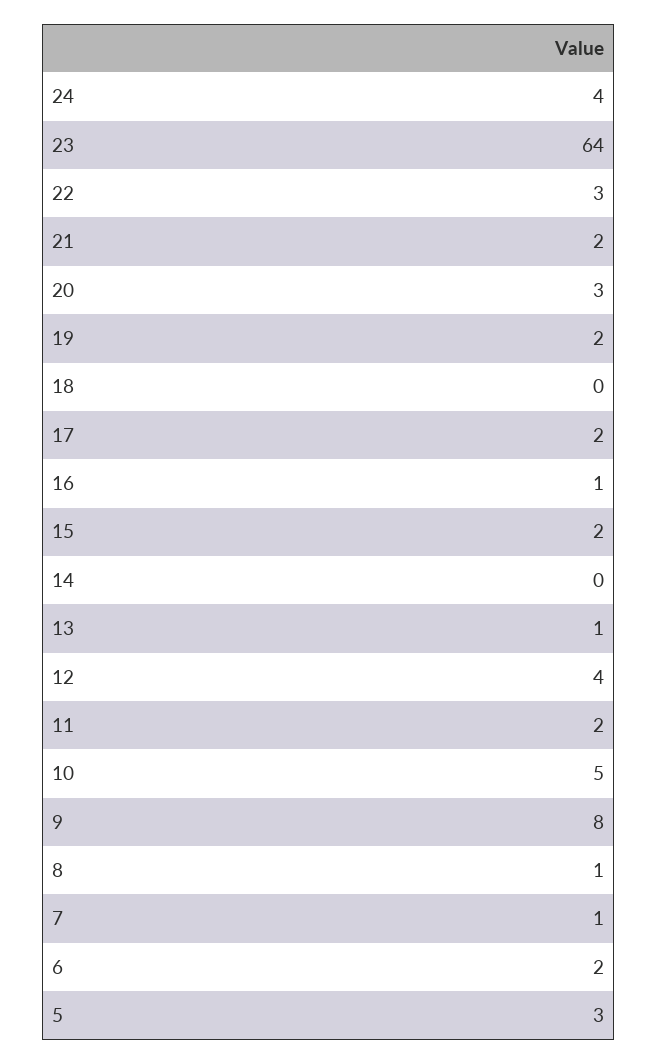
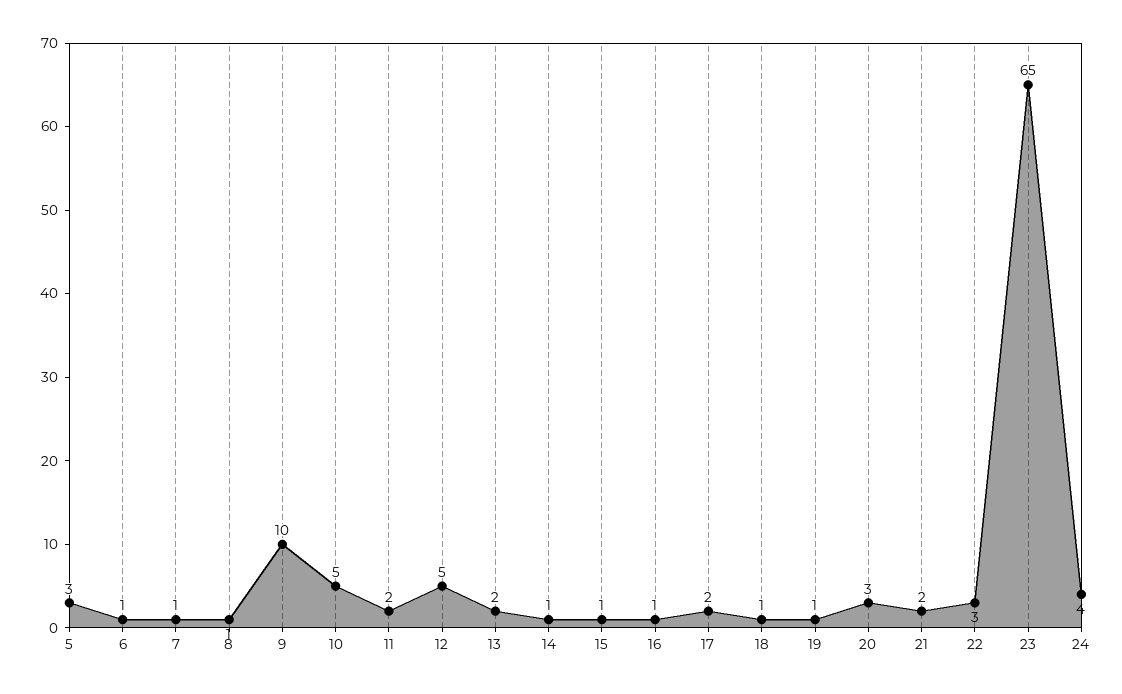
  {
    "24": 4,
-   "23": 64,
+   "23": 65,
    "22": 3,
    "21": 2,
    "20": 3,
-   "19": 2,
+   "19": 1,
-   "18": 0,
+   "18": 1,
    "17": 2,
    "16": 1,
-   "15": 2,
+   "15": 1,
-   "14": 0,
+   "14": 1,
-   "13": 1,
+   "13": 2,
-   "12": 4,
+   "12": 5,
    "11": 2,
    "10": 5,
-   "9": 8,
+   "9": 10,
    "8": 1,
    "7": 1,
-   "6": 2,
+   "6": 1,
    "5": 3
  }

